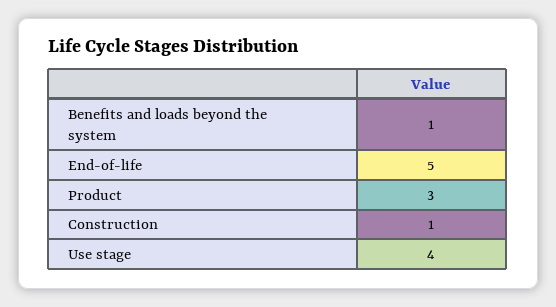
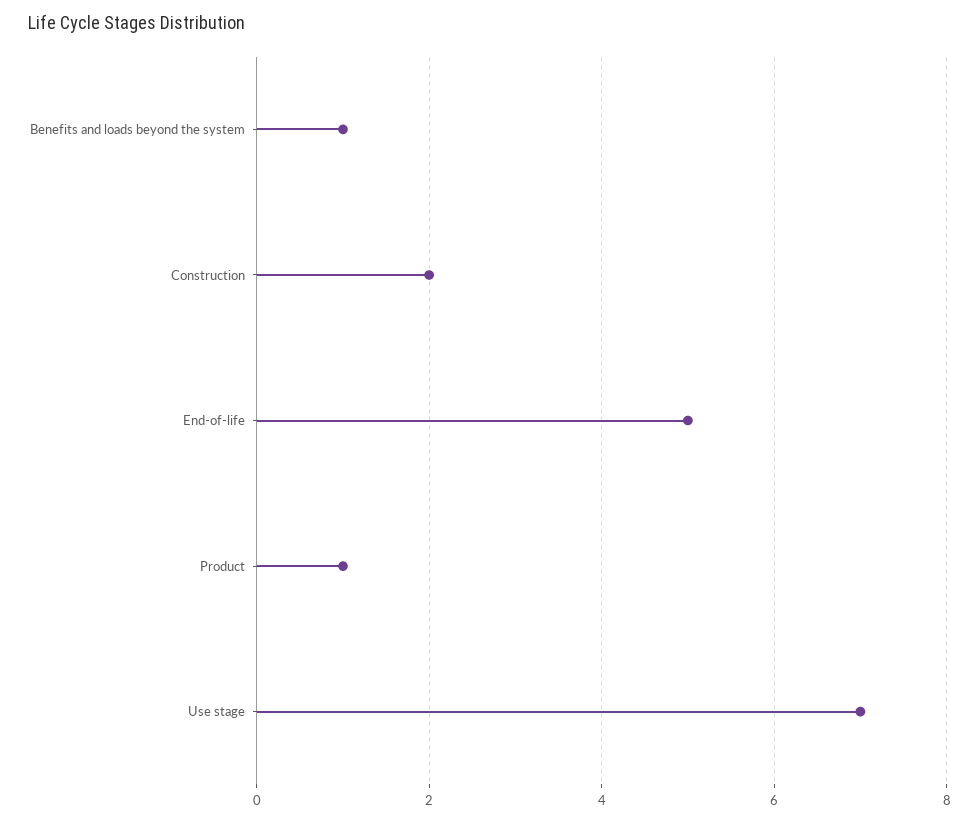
  {
    "Benefits and loads beyond the system": 1,
    "End-of-life": 5,
-   "Product": 3,
+   "Product": 1,
-   "Construction": 1,
+   "Construction": 2,
-   "Use stage": 4
+   "Use stage": 7
  }

